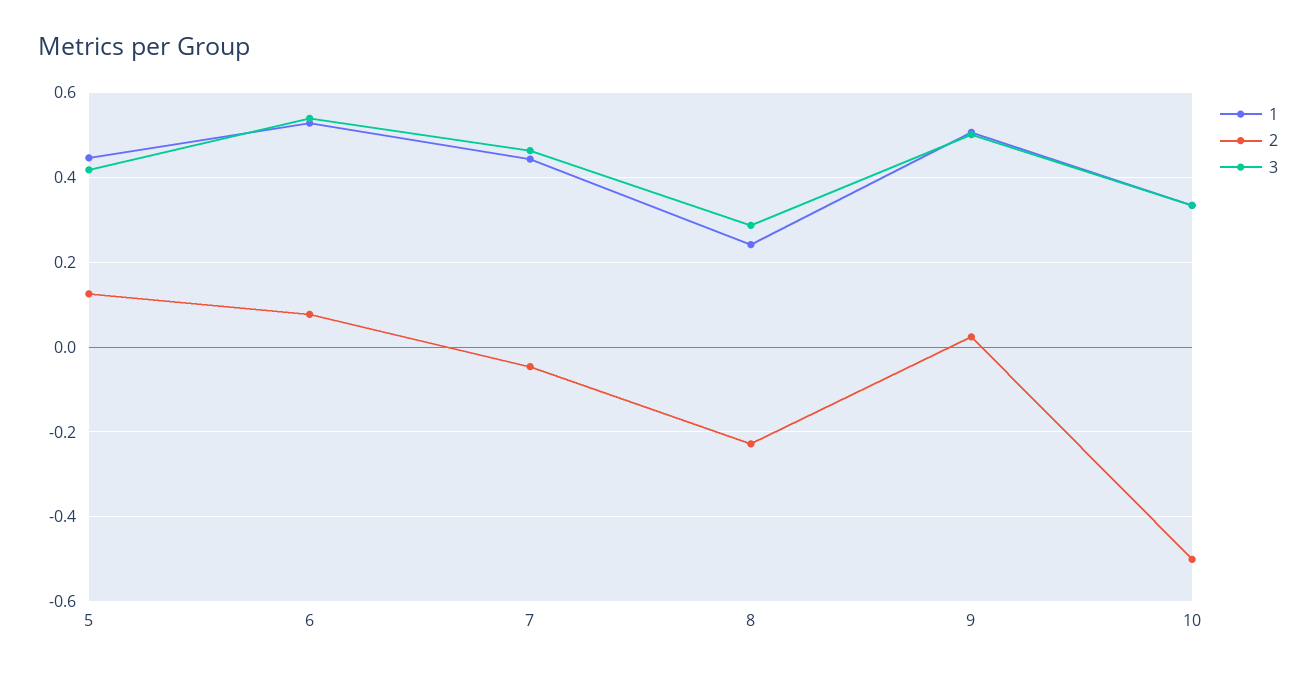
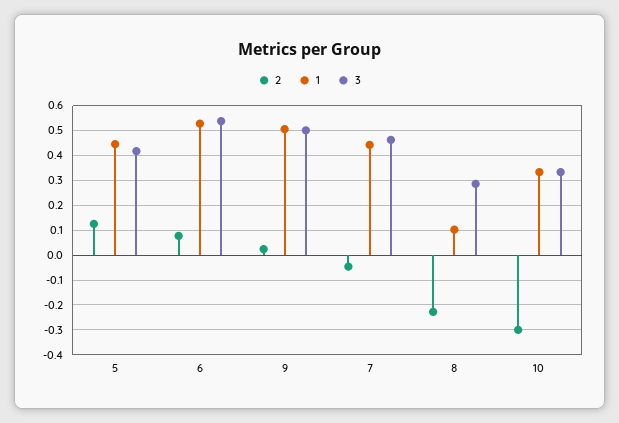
  {
    "1": {
      "5": 0.44,
      "6": 0.52,
      "7": 0.44,
-     "8": 0.24,
+     "8": 0.1,
      "9": 0.5,
      "10": 0.34
    },
    "2": {
      "5": 0.12,
      "6": 0.08,
      "7": -0.04,
      "8": -0.22,
      "9": 0.02,
-     "10": -0.5
+     "10": -0.3
    },
    "3": {
      "5": 0.42,
      "6": 0.54,
      "7": 0.46,
      "8": 0.28,
      "9": 0.5,
      "10": 0.34
    }
  }

